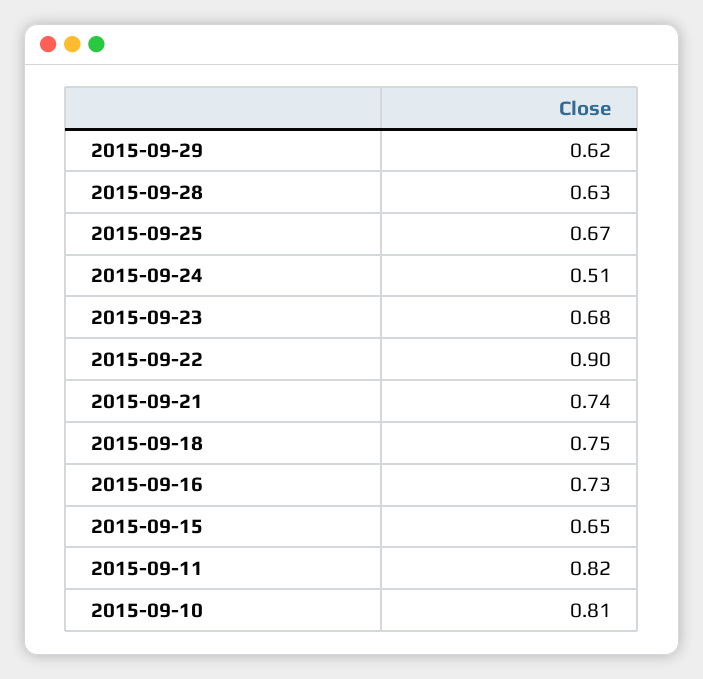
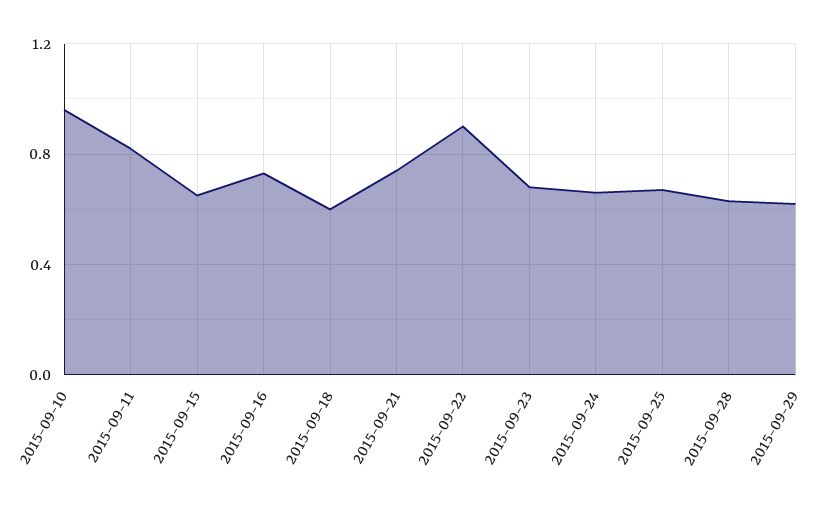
  {
    "2015-09-29": 0.62,
    "2015-09-28": 0.63,
    "2015-09-25": 0.67,
-   "2015-09-24": 0.51,
+   "2015-09-24": 0.65,
    "2015-09-23": 0.68,
    "2015-09-22": 0.9,
    "2015-09-21": 0.74,
-   "2015-09-18": 0.75,
+   "2015-09-18": 0.6,
    "2015-09-16": 0.73,
    "2015-09-15": 0.65,
    "2015-09-11": 0.82,
-   "2015-09-10": 0.81
+   "2015-09-10": 0.95
  }

